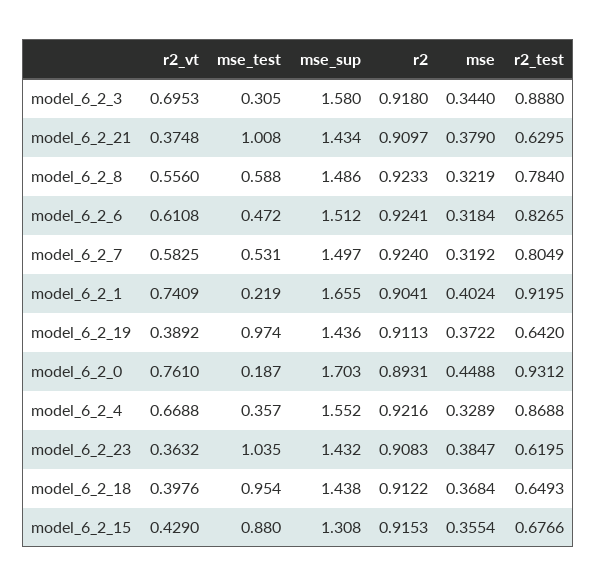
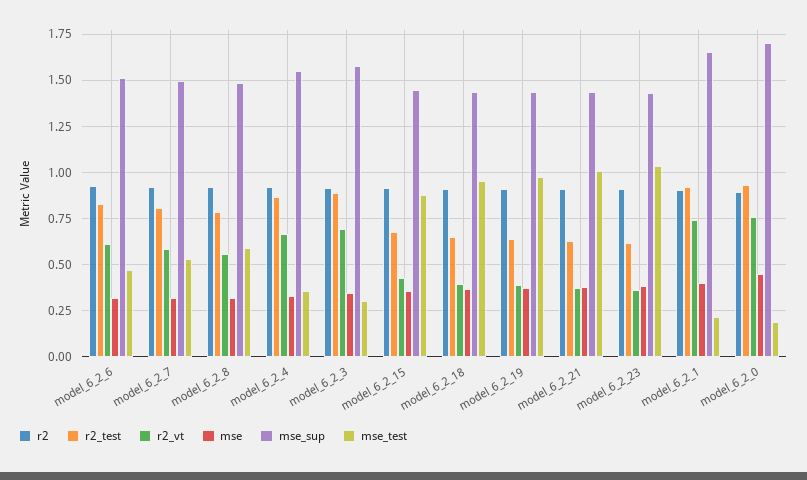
  {
    "r2_vt": {
      "model_6_2_3": 0.6953,
      "model_6_2_21": 0.3748,
      "model_6_2_8": 0.556,
      "model_6_2_6": 0.6108,
      "model_6_2_7": 0.5825,
      "model_6_2_1": 0.7409,
      "model_6_2_19": 0.3892,
      "model_6_2_0": 0.761,
      "model_6_2_4": 0.6688,
      "model_6_2_23": 0.3632,
      "model_6_2_18": 0.3976,
      "model_6_2_15": 0.429
    },
    "mse_test": {
      "model_6_2_3": 0.305,
      "model_6_2_21": 1.008,
      "model_6_2_8": 0.588,
      "model_6_2_6": 0.472,
      "model_6_2_7": 0.531,
      "model_6_2_1": 0.219,
      "model_6_2_19": 0.974,
      "model_6_2_0": 0.187,
      "model_6_2_4": 0.357,
      "model_6_2_23": 1.035,
      "model_6_2_18": 0.954,
      "model_6_2_15": 0.88
    },
    "mse_sup": {
      "model_6_2_3": 1.58,
      "model_6_2_21": 1.434,
      "model_6_2_8": 1.486,
      "model_6_2_6": 1.512,
      "model_6_2_7": 1.497,
      "model_6_2_1": 1.655,
      "model_6_2_19": 1.436,
      "model_6_2_0": 1.703,
      "model_6_2_4": 1.552,
      "model_6_2_23": 1.432,
      "model_6_2_18": 1.438,
-     "model_6_2_15": 1.308
+     "model_6_2_15": 1.45
    },
    "r2": {
      "model_6_2_3": 0.918,
      "model_6_2_21": 0.9097,
      "model_6_2_8": 0.9233,
      "model_6_2_6": 0.9241,
      "model_6_2_7": 0.924,
      "model_6_2_1": 0.9041,
      "model_6_2_19": 0.9113,
      "model_6_2_0": 0.8931,
      "model_6_2_4": 0.9216,
      "model_6_2_23": 0.9083,
      "model_6_2_18": 0.9122,
      "model_6_2_15": 0.9153
    },
    "mse": {
      "model_6_2_3": 0.344,
      "model_6_2_21": 0.379,
      "model_6_2_8": 0.3219,
      "model_6_2_6": 0.3184,
      "model_6_2_7": 0.3192,
      "model_6_2_1": 0.4024,
      "model_6_2_19": 0.3722,
      "model_6_2_0": 0.4488,
      "model_6_2_4": 0.3289,
      "model_6_2_23": 0.3847,
      "model_6_2_18": 0.3684,
      "model_6_2_15": 0.3554
    },
    "r2_test": {
      "model_6_2_3": 0.888,
      "model_6_2_21": 0.6295,
      "model_6_2_8": 0.784,
      "model_6_2_6": 0.8265,
      "model_6_2_7": 0.8049,
      "model_6_2_1": 0.9195,
      "model_6_2_19": 0.642,
      "model_6_2_0": 0.9312,
      "model_6_2_4": 0.8688,
      "model_6_2_23": 0.6195,
      "model_6_2_18": 0.6493,
      "model_6_2_15": 0.6766
    }
  }

